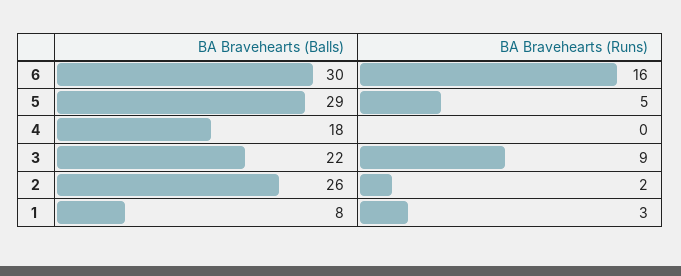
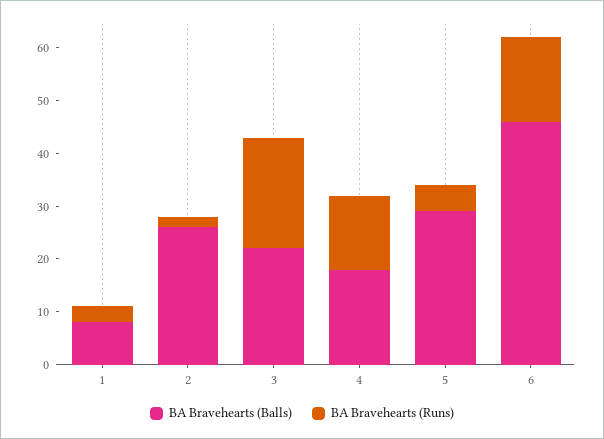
  {
    "BA Bravehearts (Balls)": {
-     "6": 30,
+     "6": 45,
      "5": 29,
      "4": 18,
      "3": 22,
      "2": 26,
      "1": 8
    },
    "BA Bravehearts (Runs)": {
      "6": 16,
      "5": 5,
-     "4": 0,
+     "4": 15,
-     "3": 9,
+     "3": 20,
      "2": 2,
      "1": 3
    }
  }

